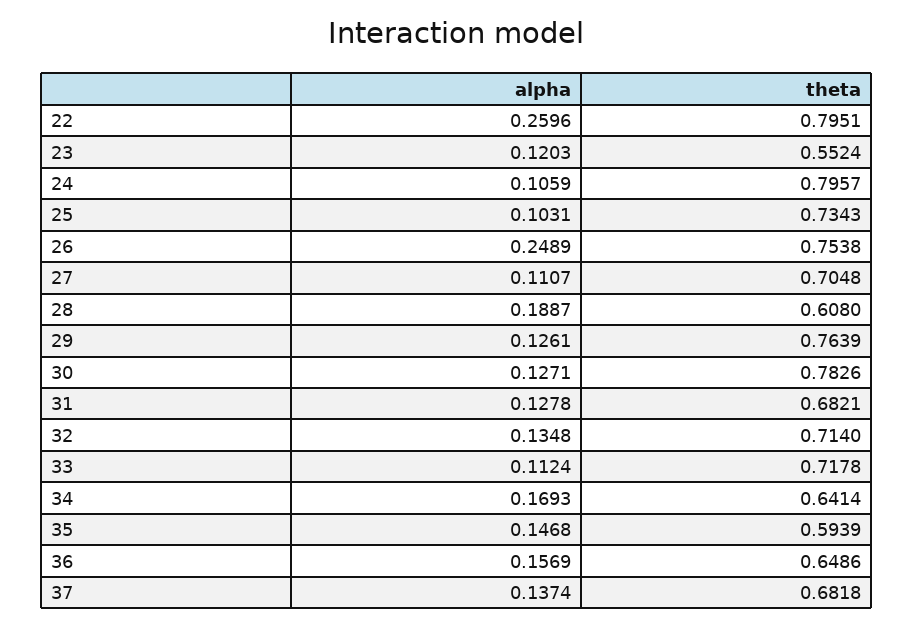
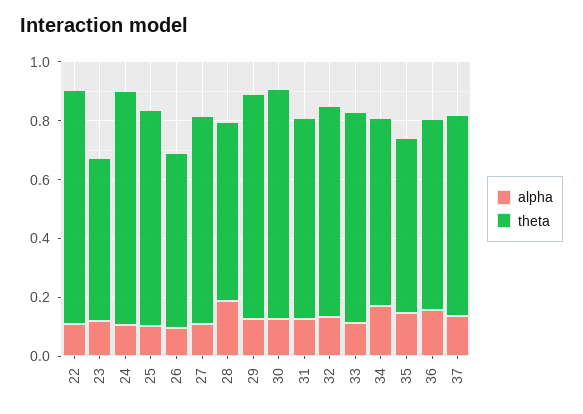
  {
    "alpha": {
-     "22": 0.2596,
+     "22": 0.1,
      "23": 0.1203,
      "24": 0.1059,
      "25": 0.1031,
-     "26": 0.2489,
+     "26": 0.1,
      "27": 0.1107,
      "28": 0.1887,
      "29": 0.1261,
      "30": 0.1271,
      "31": 0.1278,
      "32": 0.1348,
      "33": 0.1124,
      "34": 0.1693,
      "35": 0.1468,
      "36": 0.1569,
      "37": 0.1374
    },
    "theta": {
      "22": 0.7951,
      "23": 0.5524,
      "24": 0.7957,
      "25": 0.7343,
-     "26": 0.7538,
+     "26": 0.6,
      "27": 0.7048,
      "28": 0.608,
      "29": 0.7639,
      "30": 0.7826,
      "31": 0.6821,
      "32": 0.714,
      "33": 0.7178,
      "34": 0.6414,
      "35": 0.5939,
      "36": 0.6486,
      "37": 0.6818
    }
  }

